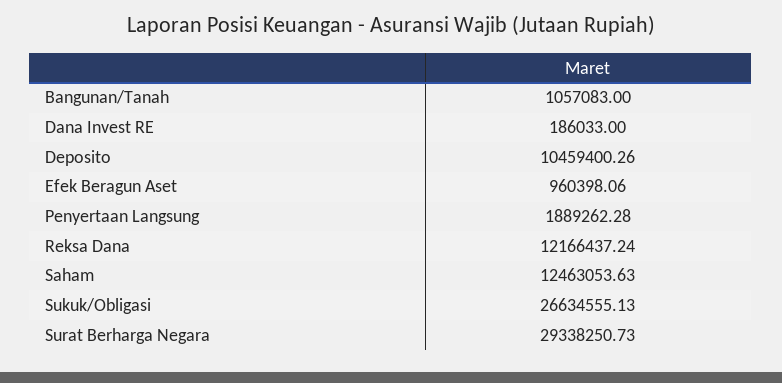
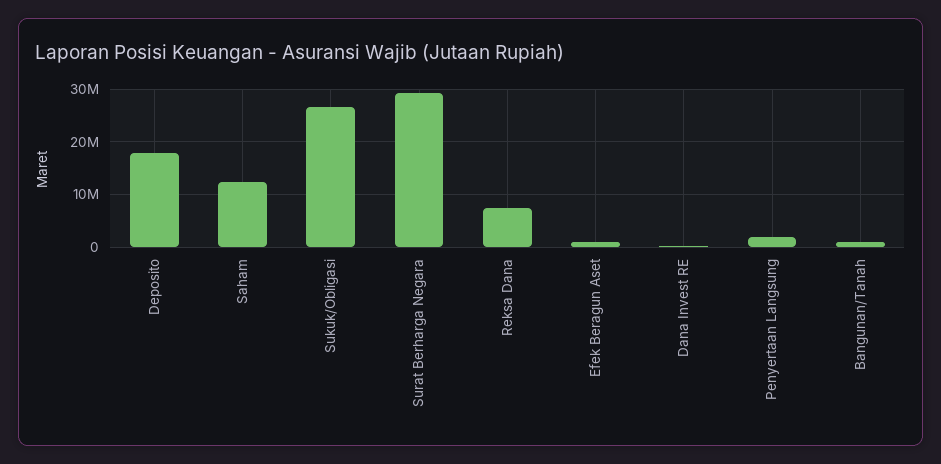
  {
    "Bangunan/Tanah": 1057083,
    "Dana Invest RE": 186033,
-   "Deposito": 10459400.26,
+   "Deposito": 18000000,
    "Efek Beragun Aset": 960398.06,
    "Penyertaan Langsung": 1889262.28,
-   "Reksa Dana": 12166437.24,
+   "Reksa Dana": 8000000,
    "Saham": 12463053.63,
    "Sukuk/Obligasi": 26634555.13,
    "Surat Berharga Negara": 29338250.73
  }

